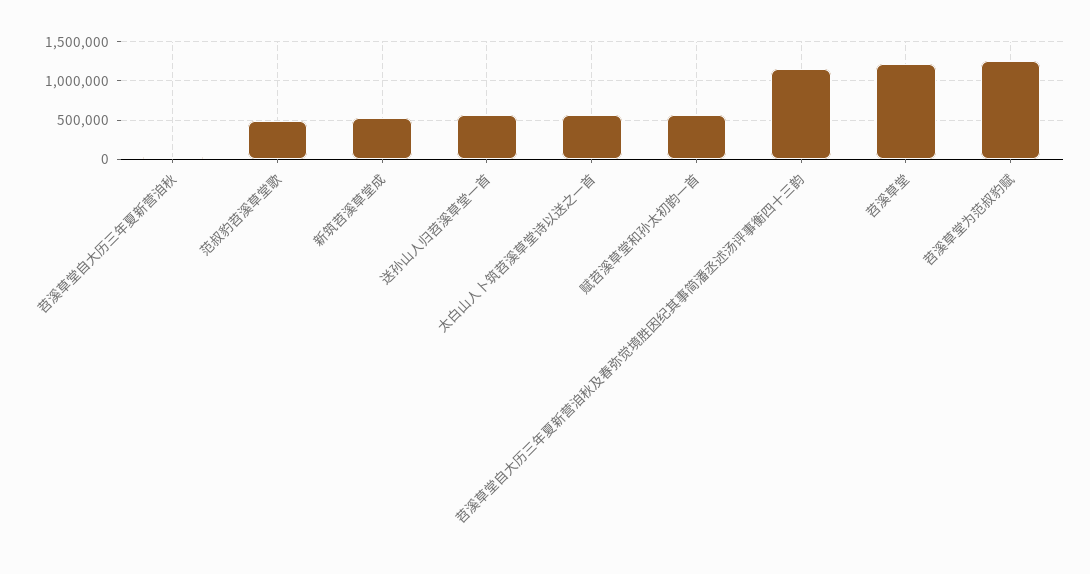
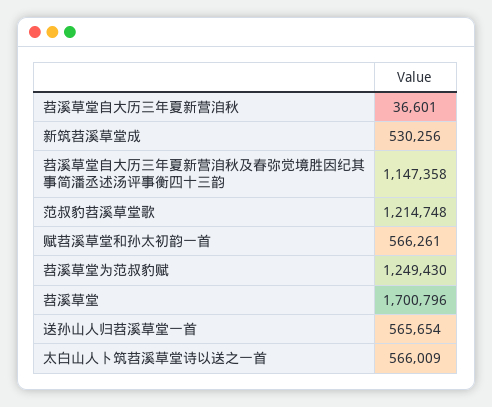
  {
    "苕溪草堂自大历三年夏新营洎秋": 36601,
-   "范叔豹苕溪草堂歌": 500000,
+   "范叔豹苕溪草堂歌": 1214748,
    "新筑苕溪草堂成": 530256,
    "送孙山人归苕溪草堂一首": 565654,
    "太白山人卜筑苕溪草堂诗以送之一首": 566009,
    "赋苕溪草堂和孙太初韵一首": 566261,
    "苕溪草堂自大历三年夏新营洎秋及春弥觉境胜因纪其事简潘丞述汤评事衡四十三韵": 1147358,
-   "苕溪草堂": 1200000,
+   "苕溪草堂": 1700796,
    "苕溪草堂为范叔豹赋": 1249430
  }

